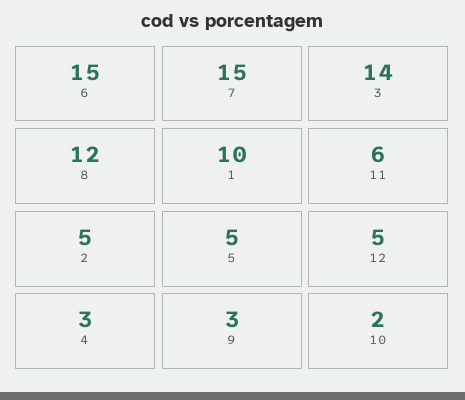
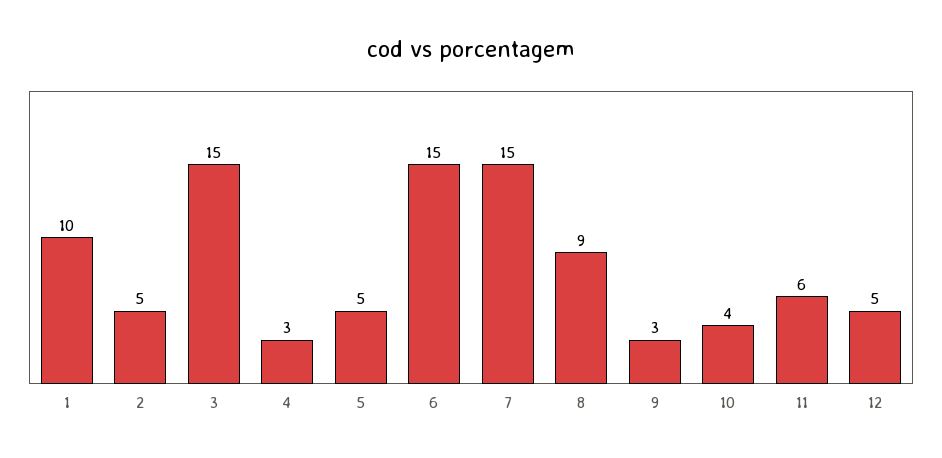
  {
    "6": 15,
    "7": 15,
-   "3": 14,
+   "3": 15,
-   "8": 12,
+   "8": 9,
    "1": 10,
    "11": 6,
    "2": 5,
    "5": 5,
    "12": 5,
    "4": 3,
    "9": 3,
-   "10": 2
+   "10": 4
  }

